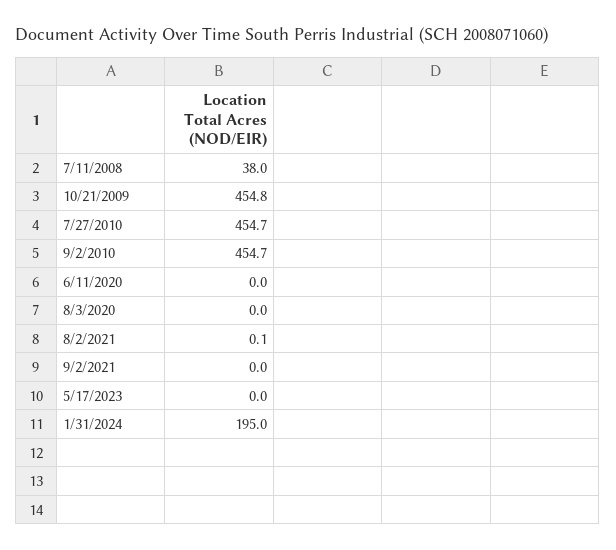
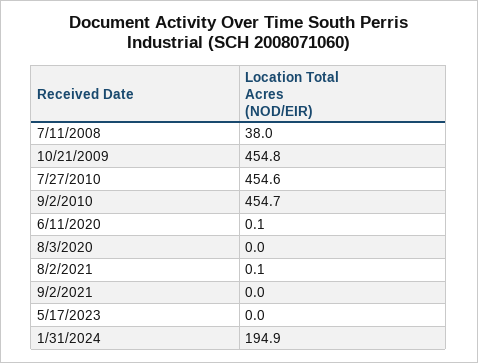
  {
    "7/11/2008": 38,
    "10/21/2009": 454.8,
-   "7/27/2010": 454.7,
+   "7/27/2010": 454.6,
    "9/2/2010": 454.7,
-   "6/11/2020": 0,
+   "6/11/2020": 0.1,
    "8/3/2020": 0,
    "8/2/2021": 0.1,
    "9/2/2021": 0,
    "5/17/2023": 0,
-   "1/31/2024": 195
+   "1/31/2024": 194.9
  }

